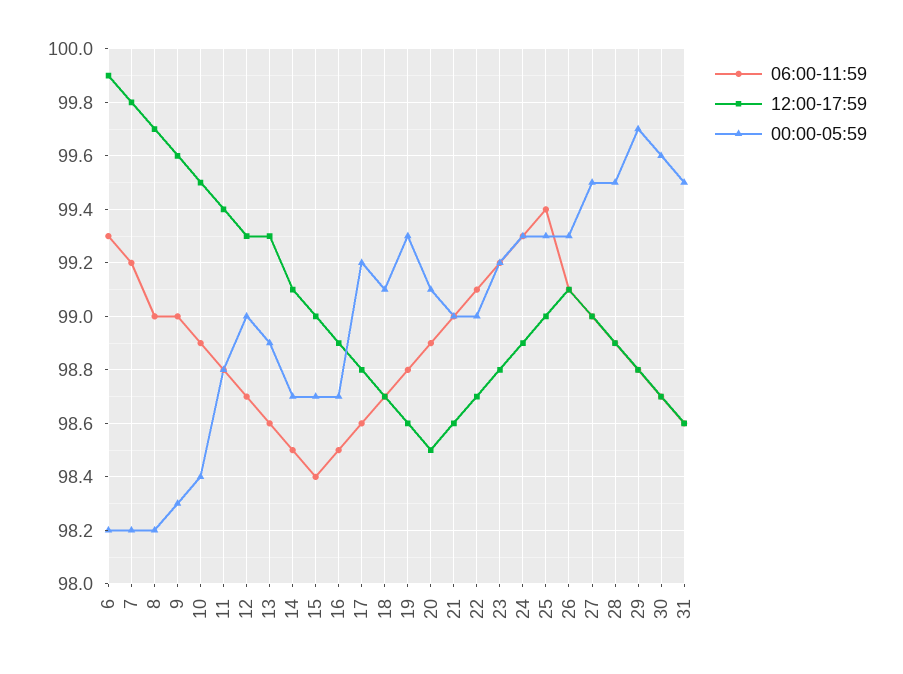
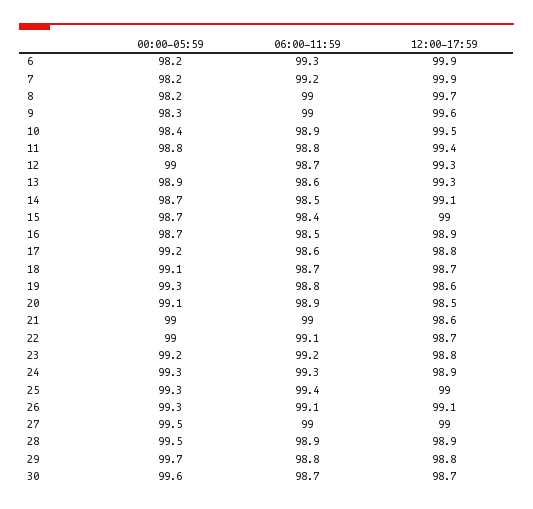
  {
    "06:00-11:59": {
      "6": 99.3,
      "7": 99.2,
      "8": 99,
      "9": 99,
      "10": 98.9,
      "11": 98.8,
      "12": 98.7,
      "13": 98.6,
      "14": 98.5,
      "15": 98.4,
      "16": 98.5,
      "17": 98.6,
      "18": 98.7,
      "19": 98.8,
      "20": 98.9,
      "21": 99,
      "22": 99.1,
      "23": 99.2,
      "24": 99.3,
      "25": 99.4,
      "26": 99.1,
      "27": 99,
      "28": 98.9,
      "29": 98.8,
-     "30": 98.7,
+     "30": 98.7
-     "31": 98.6
    },
    "12:00-17:59": {
      "6": 99.9,
-     "7": 99.8,
+     "7": 99.9,
      "8": 99.7,
      "9": 99.6,
      "10": 99.5,
      "11": 99.4,
      "12": 99.3,
      "13": 99.3,
      "14": 99.1,
      "15": 99,
      "16": 98.9,
      "17": 98.8,
      "18": 98.7,
      "19": 98.6,
      "20": 98.5,
      "21": 98.6,
      "22": 98.7,
      "23": 98.8,
      "24": 98.9,
      "25": 99,
      "26": 99.1,
      "27": 99,
      "28": 98.9,
      "29": 98.8,
-     "30": 98.7,
+     "30": 98.7
-     "31": 98.6
    },
    "00:00-05:59": {
      "6": 98.2,
      "7": 98.2,
      "8": 98.2,
      "9": 98.3,
      "10": 98.4,
      "11": 98.8,
      "12": 99,
      "13": 98.9,
      "14": 98.7,
      "15": 98.7,
      "16": 98.7,
      "17": 99.2,
      "18": 99.1,
      "19": 99.3,
      "20": 99.1,
      "21": 99,
      "22": 99,
      "23": 99.2,
      "24": 99.3,
      "25": 99.3,
      "26": 99.3,
      "27": 99.5,
      "28": 99.5,
      "29": 99.7,
-     "30": 99.6,
+     "30": 99.6
-     "31": 99.5
    }
  }

